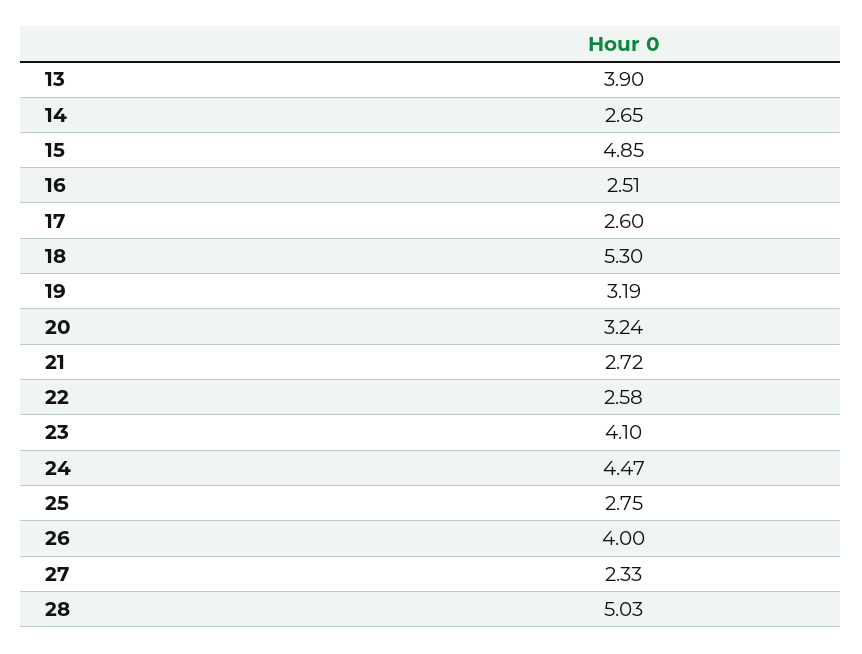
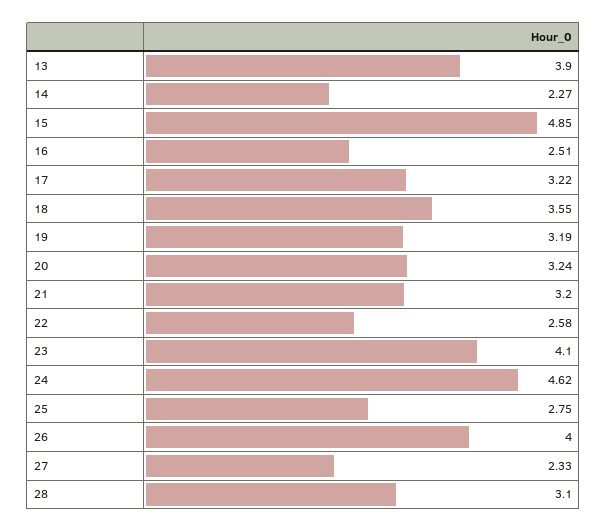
  {
    "13": 3.9,
-   "14": 2.65,
+   "14": 2.27,
    "15": 4.85,
    "16": 2.51,
-   "17": 2.6,
+   "17": 3.22,
-   "18": 5.3,
+   "18": 3.55,
    "19": 3.19,
    "20": 3.24,
-   "21": 2.72,
+   "21": 3.2,
    "22": 2.58,
    "23": 4.1,
-   "24": 4.47,
+   "24": 4.62,
    "25": 2.75,
    "26": 4,
    "27": 2.33,
-   "28": 5.03
+   "28": 3.1
  }

